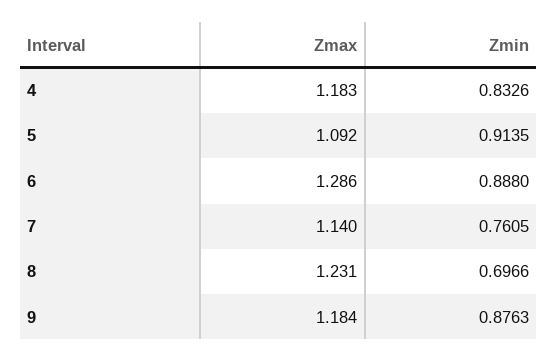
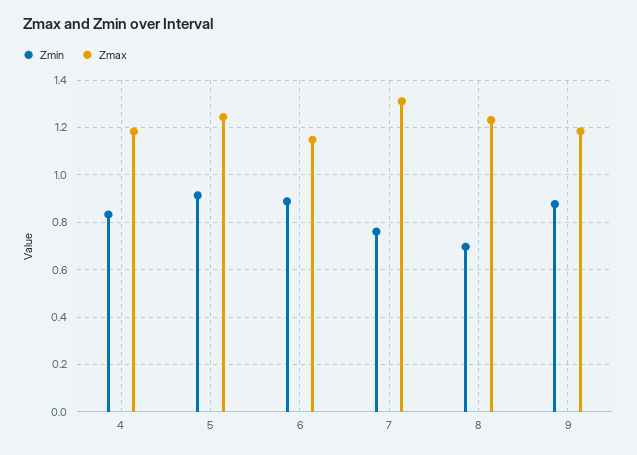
  {
    "Zmax": {
      "4": 1.183,
-     "5": 1.092,
+     "5": 1.25,
-     "6": 1.286,
+     "6": 1.15,
-     "7": 1.14,
+     "7": 1.3,
      "8": 1.231,
      "9": 1.184
    },
    "Zmin": {
      "4": 0.8326,
      "5": 0.9135,
      "6": 0.888,
      "7": 0.7605,
      "8": 0.6966,
      "9": 0.8763
    }
  }

